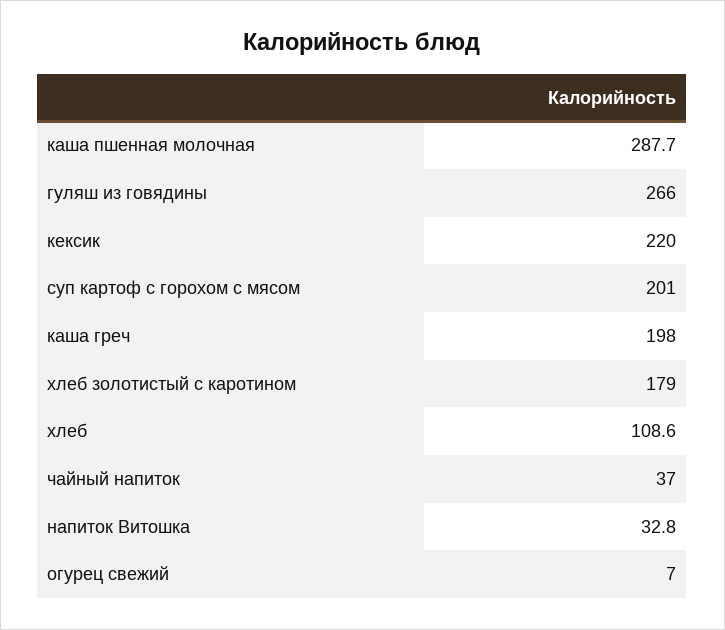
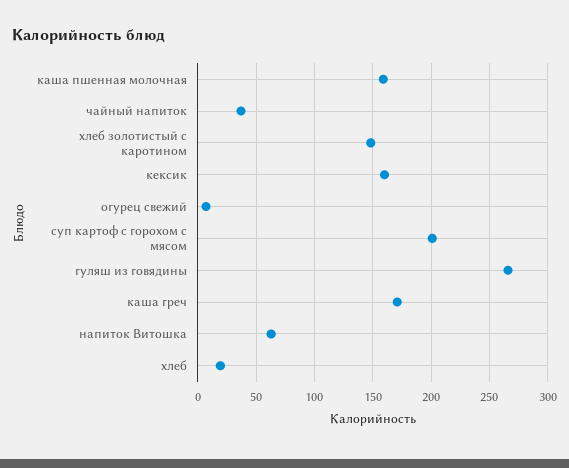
  {
-   "каша пшенная молочная": 287.7,
+   "каша пшенная молочная": 160,
    "гуляш из говядины": 266,
-   "кексик": 220,
+   "кексик": 160,
    "суп картоф с горохом с мясом": 201,
-   "каша греч": 198,
+   "каша греч": 170,
-   "хлеб золотистый с каротином": 179,
+   "хлеб золотистый с каротином": 150,
-   "хлеб": 108.6,
+   "хлеб": 20,
    "чайный напиток": 37,
-   "напиток Витошка": 32.8,
+   "напиток Витошка": 60,
    "огурец свежий": 7
  }

